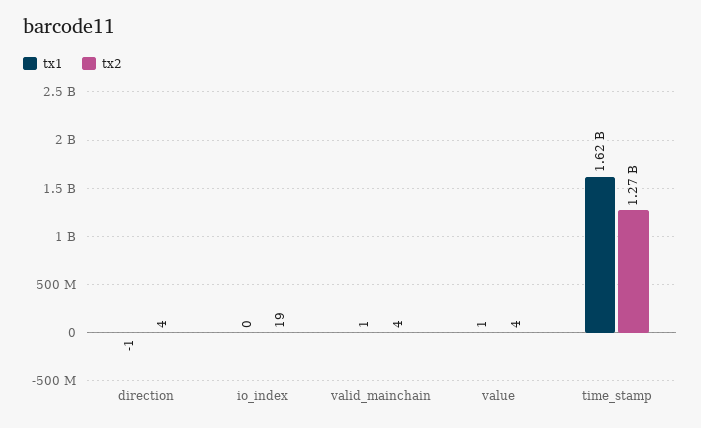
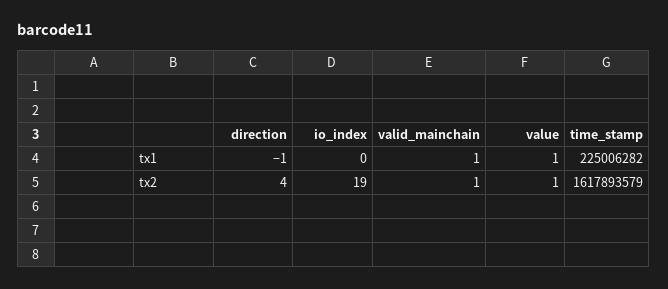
  {
    "tx1": {
      "direction": -1,
      "io_index": 0,
      "valid_mainchain": 1,
      "value": 1,
-     "time_stamp": 1620000000
+     "time_stamp": 225006282
    },
    "tx2": {
      "direction": 4,
      "io_index": 19,
-     "valid_mainchain": 4,
+     "valid_mainchain": 1,
-     "value": 4,
+     "value": 1,
-     "time_stamp": 1270000000
+     "time_stamp": 1617893579
    }
  }

